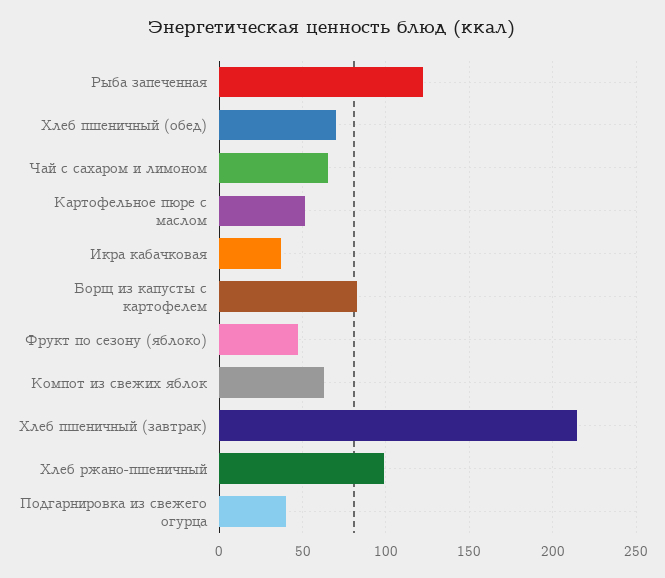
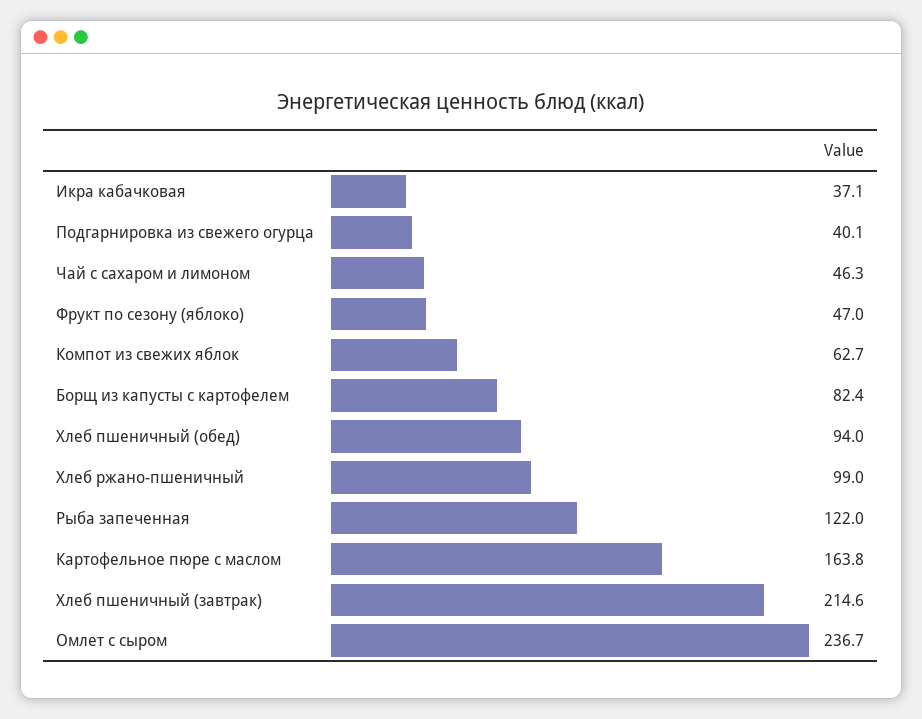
  {
    "Рыба запеченная": 122,
-   "Хлеб пшеничный (обед)": 70,
+   "Хлеб пшеничный (обед)": 94,
-   "Чай с сахаром и лимоном": 65,
+   "Чай с сахаром и лимоном": 46.3,
-   "Картофельное пюре с маслом": 50,
+   "Картофельное пюре с маслом": 163.8,
    "Икра кабачковая": 37.1,
    "Борщ из капусты с картофелем": 82.4,
    "Фрукт по сезону (яблоко)": 47,
    "Компот из свежих яблок": 62.7,
    "Хлеб пшеничный (завтрак)": 214.6,
    "Хлеб ржано-пшеничный": 99,
-   "Подгарнировка из свежего огурца": 40.1
+   "Подгарнировка из свежего огурца": 40.1,
+   "Омлет с сыром": 236.7
  }

